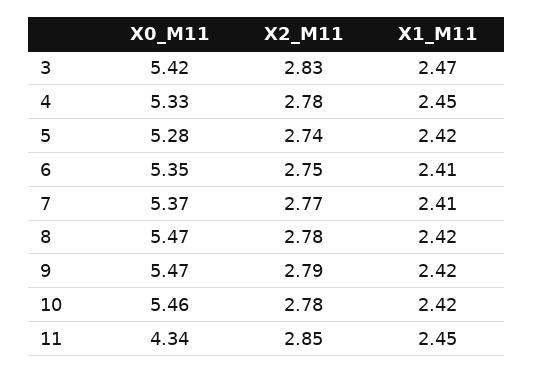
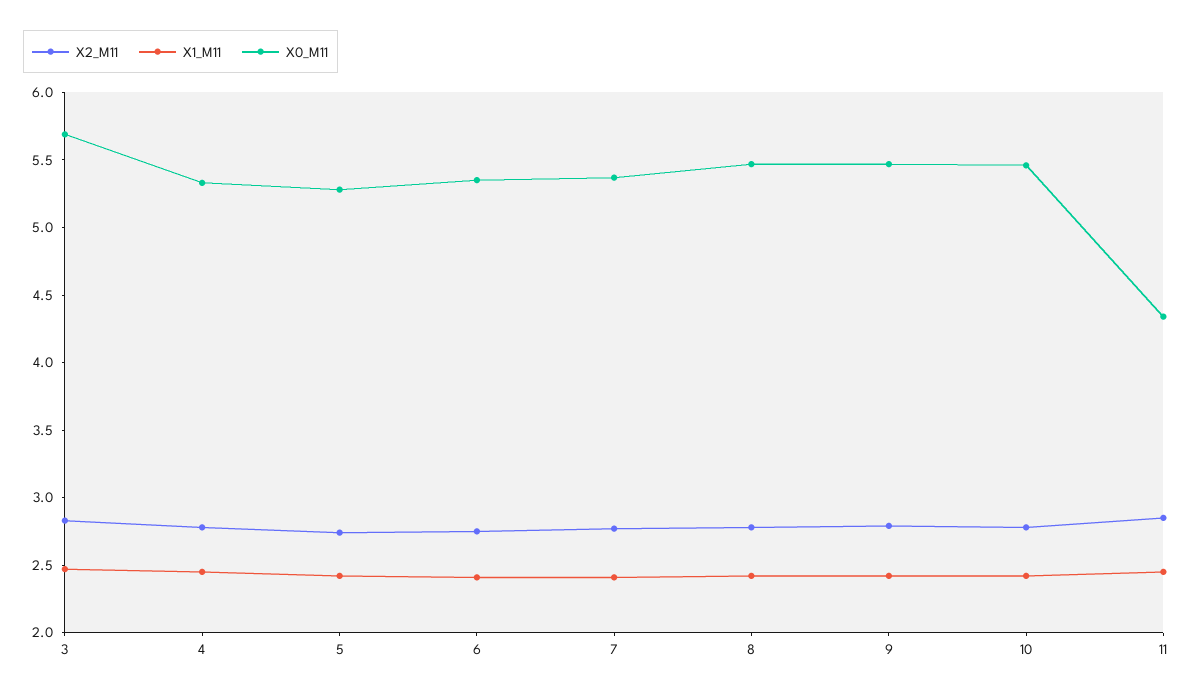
  {
    "X0_M11": {
-     "3": 5.42,
+     "3": 5.7,
      "4": 5.33,
      "5": 5.28,
      "6": 5.35,
      "7": 5.37,
      "8": 5.47,
      "9": 5.47,
      "10": 5.46,
      "11": 4.34
    },
    "X2_M11": {
      "3": 2.83,
      "4": 2.78,
      "5": 2.74,
      "6": 2.75,
      "7": 2.77,
      "8": 2.78,
      "9": 2.79,
      "10": 2.78,
      "11": 2.85
    },
    "X1_M11": {
      "3": 2.47,
      "4": 2.45,
      "5": 2.42,
      "6": 2.41,
      "7": 2.41,
      "8": 2.42,
      "9": 2.42,
      "10": 2.42,
      "11": 2.45
    }
  }

